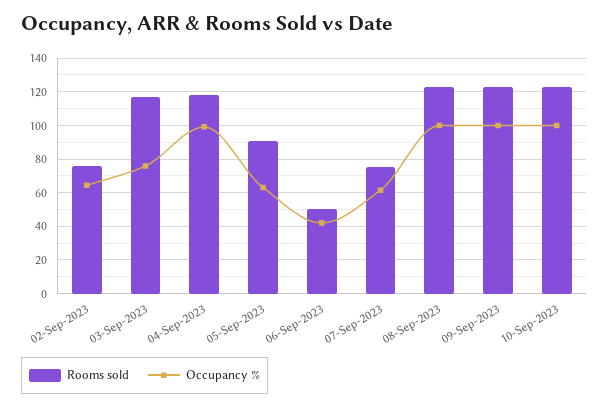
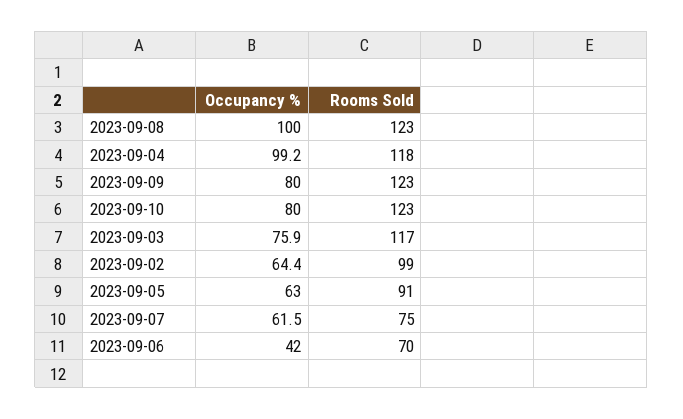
  {
    "Rooms sold": {
-     "02-Sep-2023": 75,
+     "02-Sep-2023": 99,
      "03-Sep-2023": 117,
      "04-Sep-2023": 118,
      "05-Sep-2023": 91,
-     "06-Sep-2023": 50,
+     "06-Sep-2023": 70,
      "07-Sep-2023": 75,
      "08-Sep-2023": 123,
      "09-Sep-2023": 123,
      "10-Sep-2023": 123
    },
    "Occupancy %": {
      "02-Sep-2023": 64.4,
      "03-Sep-2023": 75.9,
      "04-Sep-2023": 99.2,
      "05-Sep-2023": 63,
      "06-Sep-2023": 42,
      "07-Sep-2023": 61.5,
      "08-Sep-2023": 100,
-     "09-Sep-2023": 100,
+     "09-Sep-2023": 80,
-     "10-Sep-2023": 100
+     "10-Sep-2023": 80
    }
  }

